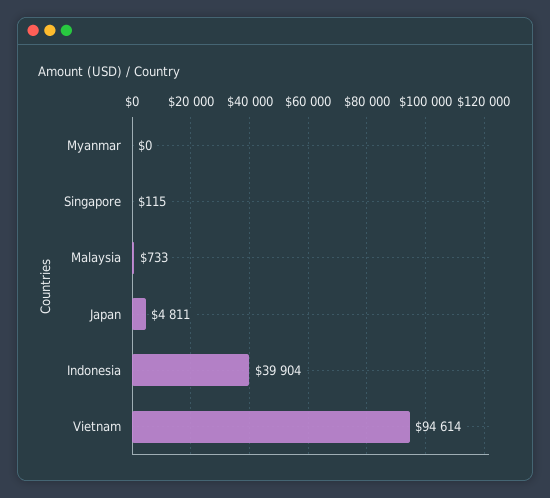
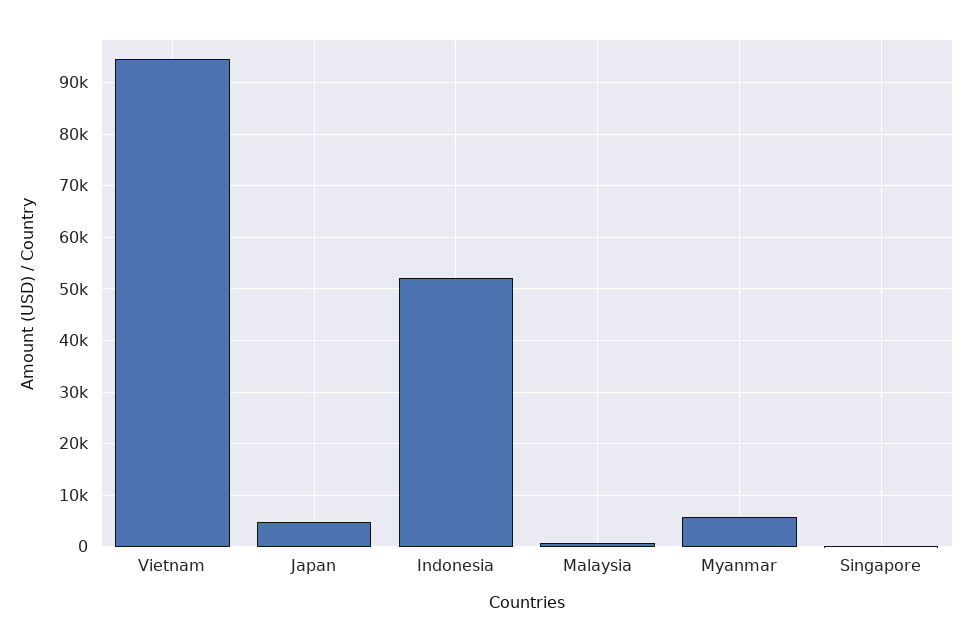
  {
-   "Myanmar": 0,
+   "Myanmar": 6000,
    "Singapore": 115,
    "Malaysia": 733,
    "Japan": 4811,
-   "Indonesia": 39904,
+   "Indonesia": 52000,
    "Vietnam": 94614
  }

